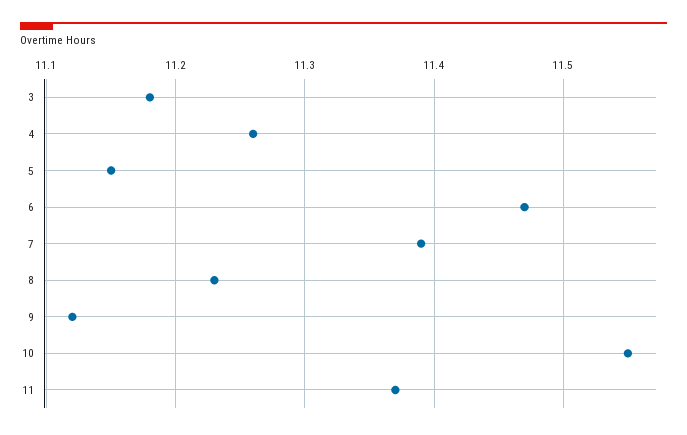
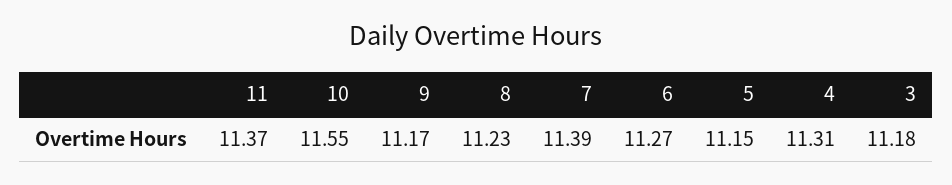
  {
    "3": 11.18,
-   "4": 11.26,
+   "4": 11.31,
    "5": 11.15,
-   "6": 11.47,
+   "6": 11.27,
    "7": 11.39,
    "8": 11.23,
-   "9": 11.12,
+   "9": 11.17,
    "10": 11.55,
    "11": 11.37
  }

